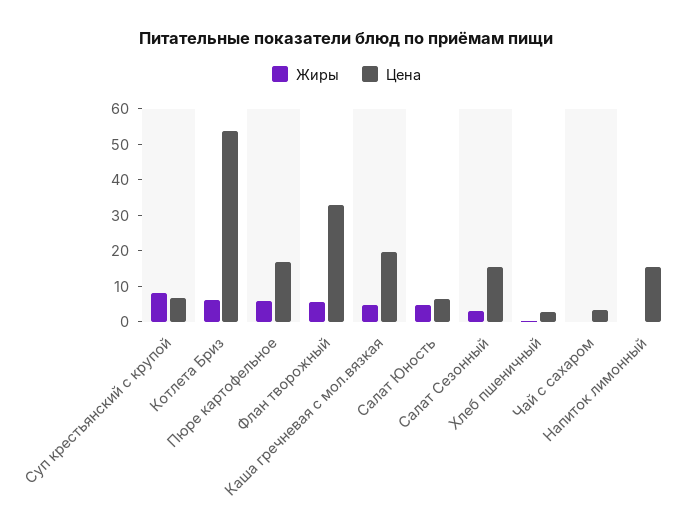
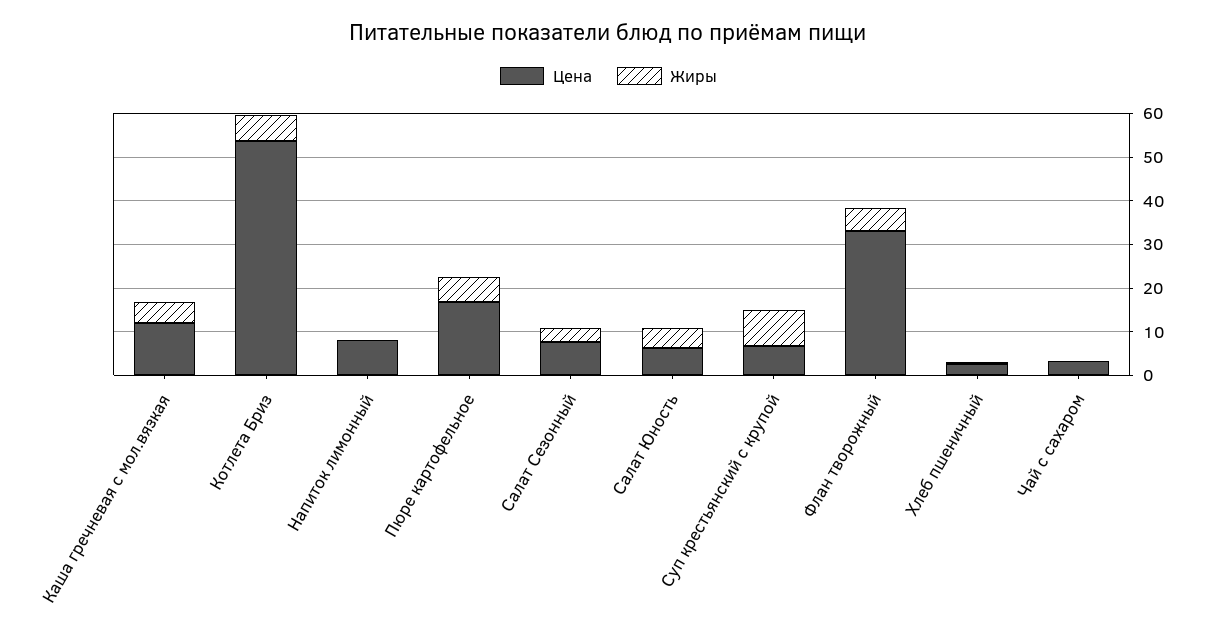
  {
    "Жиры": {
      "Суп крестьянский с крупой": 8,
      "Котлета Бриз": 6,
      "Пюре картофельное": 6,
      "Флан творожный": 6,
      "Каша гречневая с мол.вязкая": 4,
      "Салат Юность": 4,
      "Салат Сезонный": 4,
      "Хлеб пшеничный": 0,
      "Чай с сахаром": 0,
      "Напиток лимонный": 0
    },
    "Цена": {
      "Суп крестьянский с крупой": 6,
      "Котлета Бриз": 54,
      "Пюре картофельное": 16,
      "Флан творожный": 32,
-     "Каша гречневая с мол.вязкая": 20,
+     "Каша гречневая с мол.вязкая": 12,
      "Салат Юность": 6,
-     "Салат Сезонный": 15,
+     "Салат Сезонный": 8,
      "Хлеб пшеничный": 2,
      "Чай с сахаром": 4,
-     "Напиток лимонный": 15
+     "Напиток лимонный": 8
    }
  }

